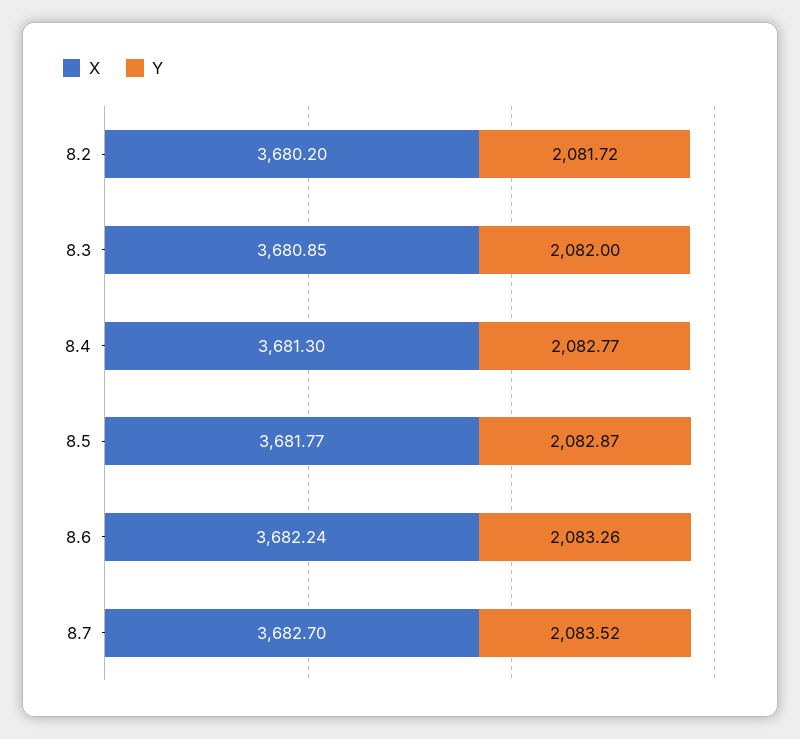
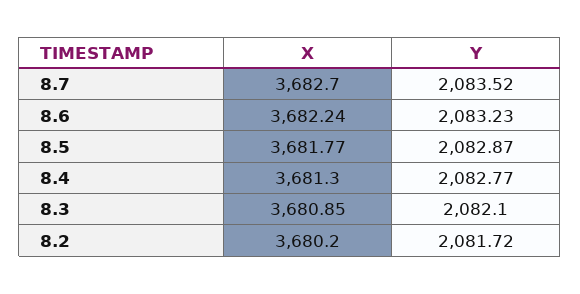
  {
    "X": {
      "8.2": 3680.2,
      "8.3": 3680.85,
      "8.4": 3681.3,
      "8.5": 3681.77,
      "8.6": 3682.24,
      "8.7": 3682.7
    },
    "Y": {
      "8.2": 2081.72,
-     "8.3": 2082,
+     "8.3": 2082.1,
      "8.4": 2082.77,
      "8.5": 2082.87,
-     "8.6": 2083.26,
+     "8.6": 2083.23,
      "8.7": 2083.52
    }
  }

